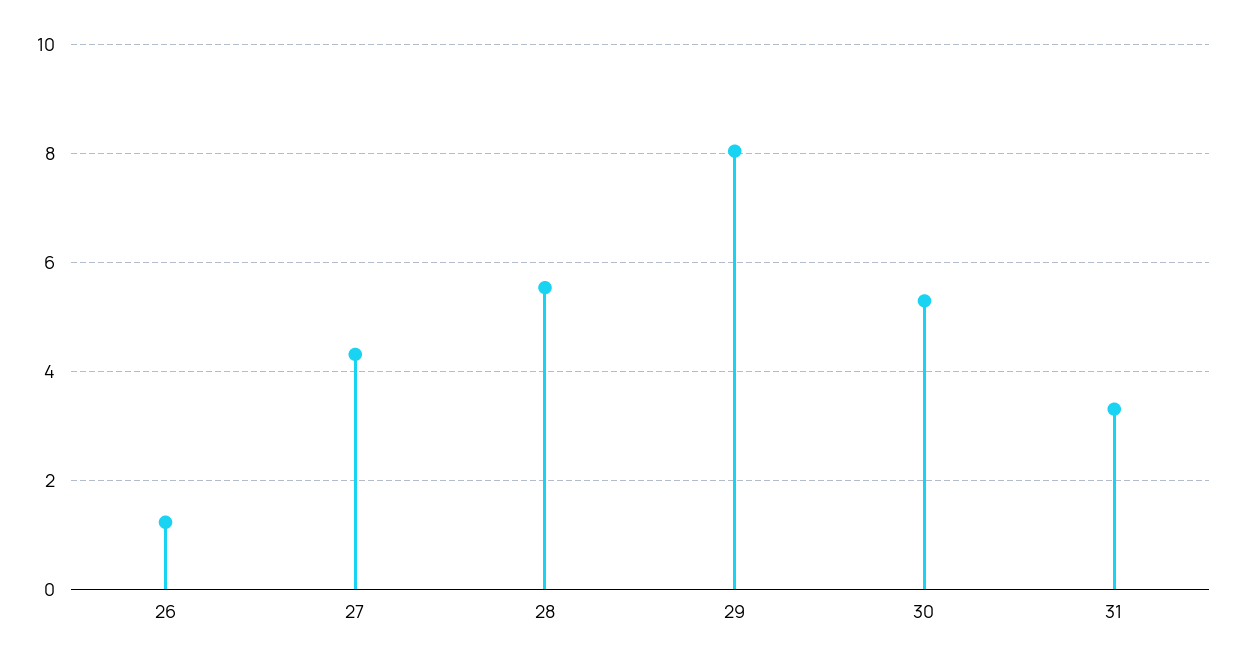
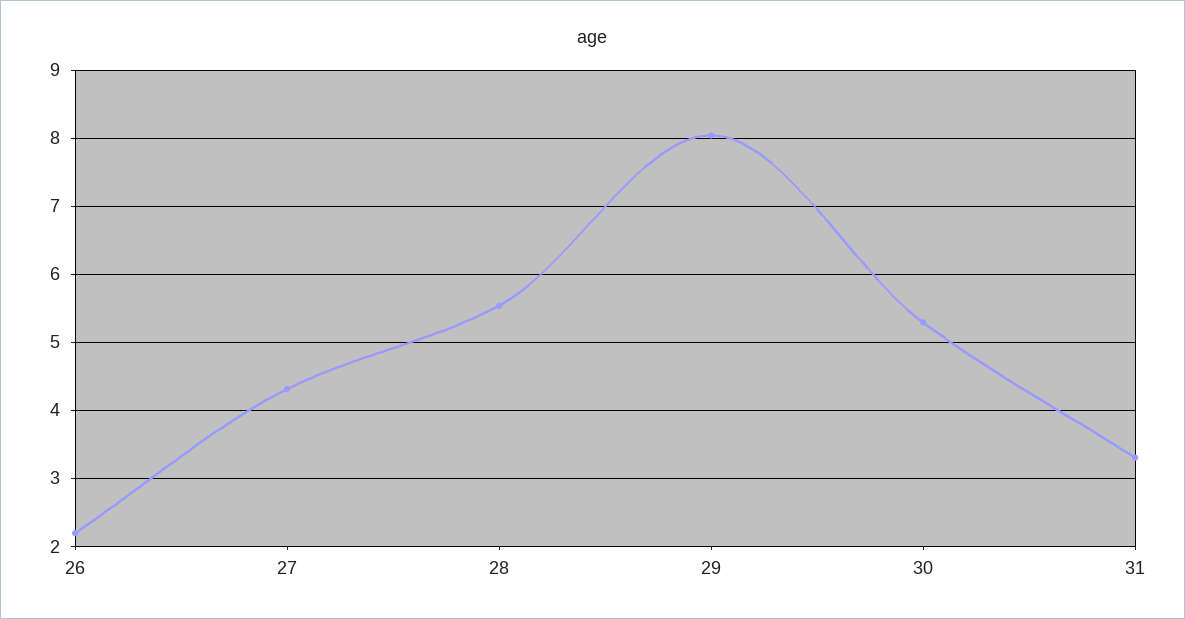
  {
-   "26": 1.2,
+   "26": 2.2,
    "27": 4.3,
    "28": 5.5,
    "29": 8,
    "30": 5.3,
    "31": 3.3
  }

